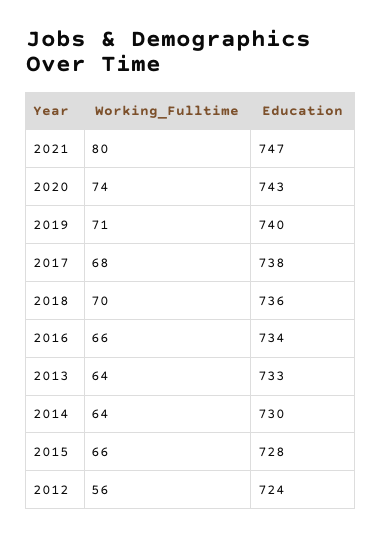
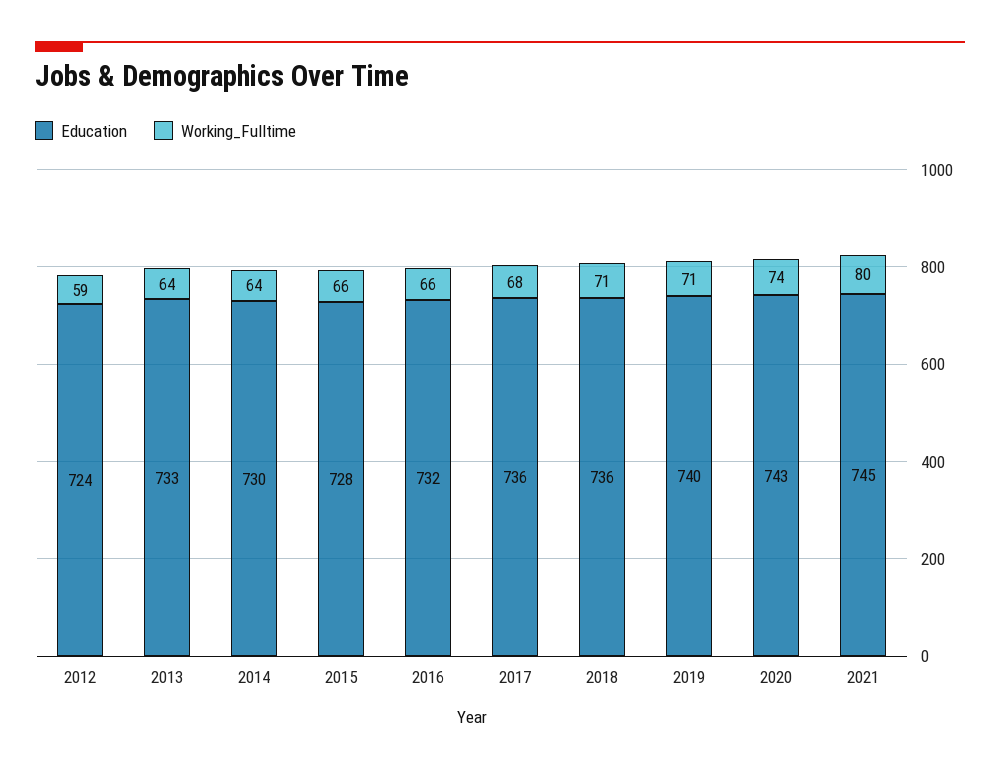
  {
    "Working_Fulltime": {
      "2021": 80,
      "2020": 74,
      "2019": 71,
      "2017": 68,
-     "2018": 70,
+     "2018": 71,
      "2016": 66,
      "2013": 64,
      "2014": 64,
      "2015": 66,
-     "2012": 56
+     "2012": 59
    },
    "Education": {
-     "2021": 747,
+     "2021": 745,
      "2020": 743,
      "2019": 740,
-     "2017": 738,
+     "2017": 736,
      "2018": 736,
-     "2016": 734,
+     "2016": 732,
      "2013": 733,
      "2014": 730,
      "2015": 728,
      "2012": 724
    }
  }

